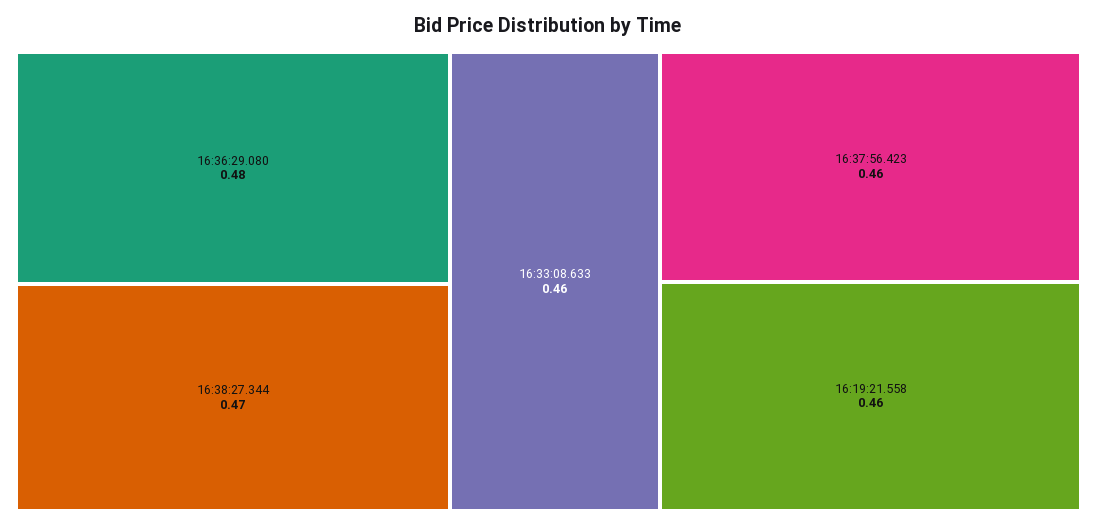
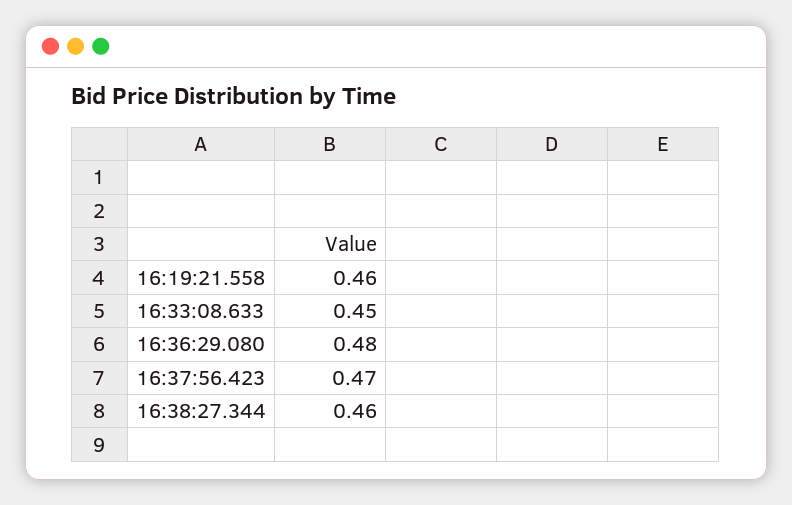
  {
    "16:36:29.080": 0.48,
-   "16:38:27.344": 0.47,
+   "16:38:27.344": 0.46,
-   "16:33:08.633": 0.46,
+   "16:33:08.633": 0.45,
-   "16:37:56.423": 0.46,
+   "16:37:56.423": 0.47,
    "16:19:21.558": 0.46
  }

